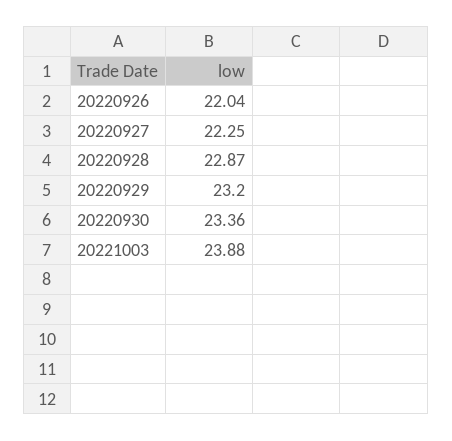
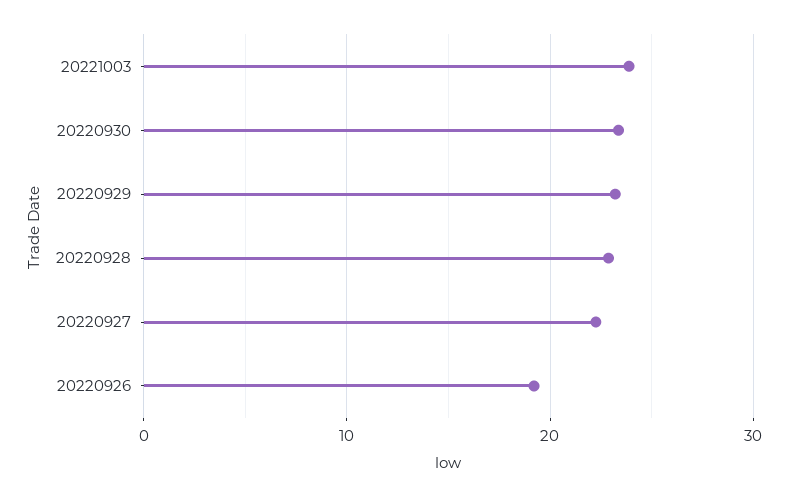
  {
-   "20220926": 22.04,
+   "20220926": 19,
    "20220927": 22.25,
    "20220928": 22.87,
    "20220929": 23.2,
    "20220930": 23.36,
    "20221003": 23.88
  }

